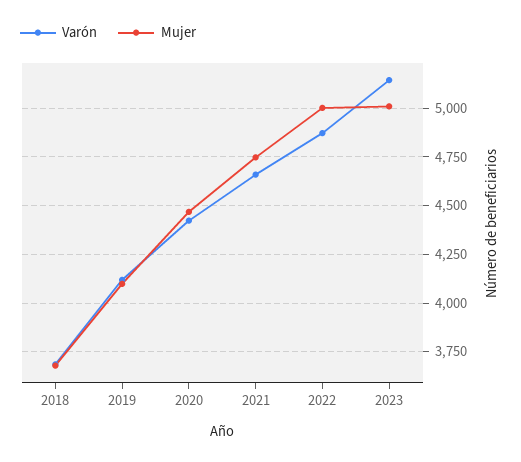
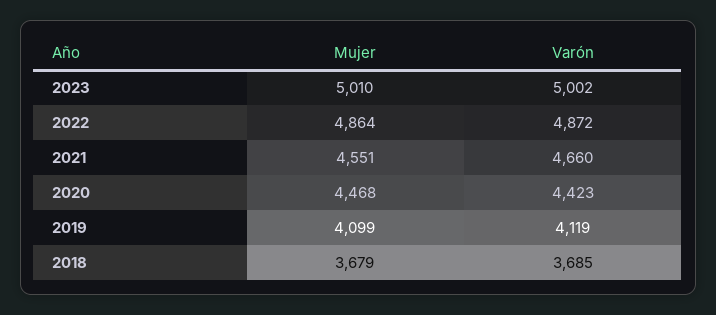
  {
    "Varón": {
      "2018": 3685,
      "2019": 4119,
      "2020": 4423,
      "2021": 4660,
      "2022": 4872,
-     "2023": 5150
+     "2023": 5002
    },
    "Mujer": {
      "2018": 3679,
      "2019": 4099,
      "2020": 4468,
-     "2021": 4750,
+     "2021": 4551,
-     "2022": 5000,
+     "2022": 4864,
      "2023": 5010
    }
  }

